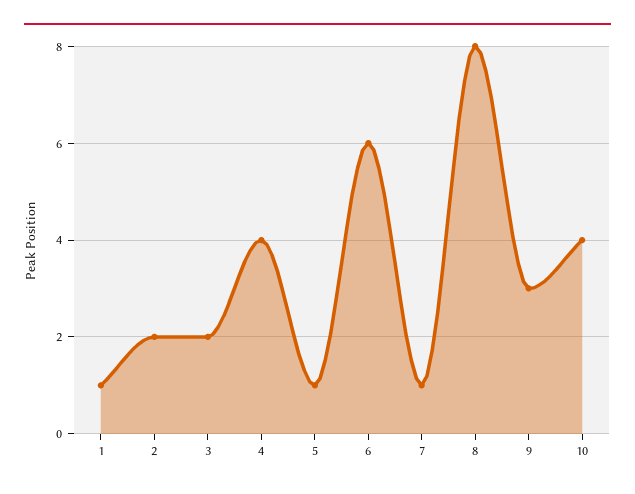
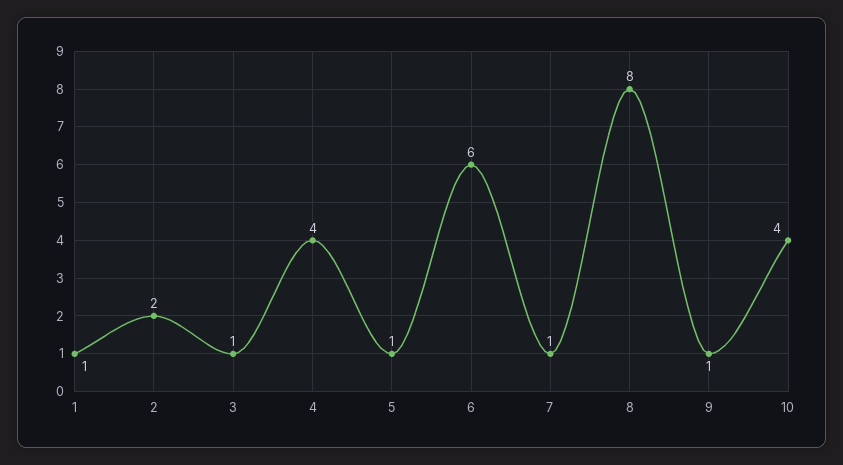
  {
    "1": 1,
    "2": 2,
-   "3": 2,
+   "3": 1,
    "4": 4,
    "5": 1,
    "6": 6,
    "7": 1,
    "8": 8,
-   "9": 3,
+   "9": 1,
    "10": 4
  }

